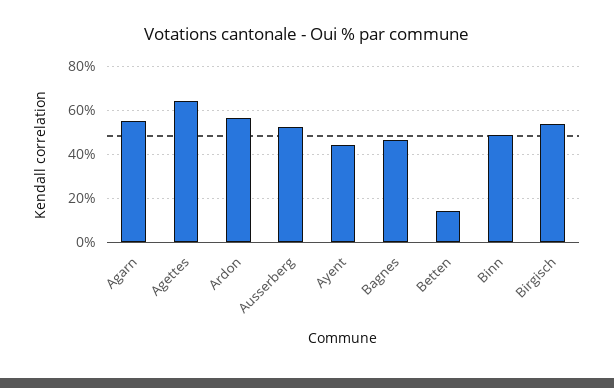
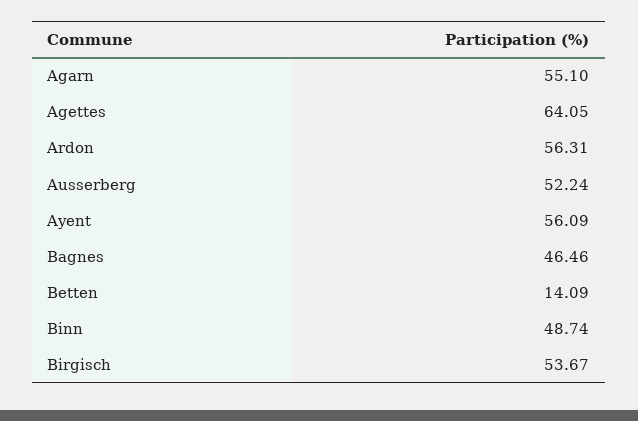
  {
    "Agarn": 55.1,
    "Agettes": 64.05,
    "Ardon": 56.31,
    "Ausserberg": 52.24,
-   "Ayent": 45,
+   "Ayent": 56.09,
    "Bagnes": 46.46,
    "Betten": 14.09,
    "Binn": 48.74,
    "Birgisch": 53.67
  }

